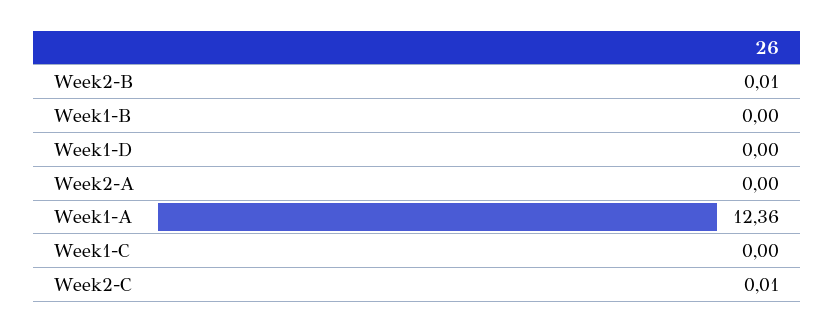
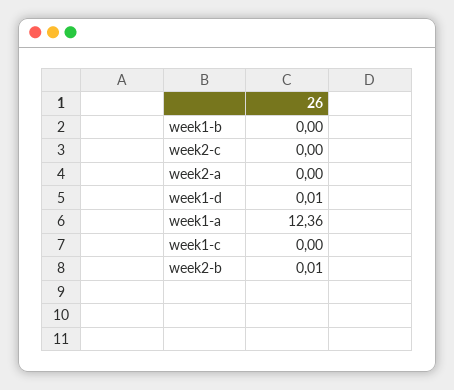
  {
    "Week2-B": 0.01,
    "Week1-B": 0,
-   "Week1-D": 0,
+   "Week1-D": 0.01,
    "Week2-A": 0,
    "Week1-A": 12.36,
    "Week1-C": 0,
-   "Week2-C": 0.01
+   "Week2-C": 0
  }

